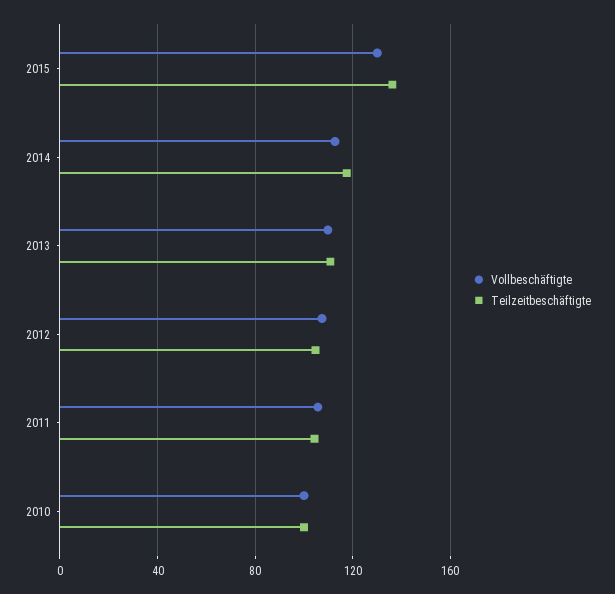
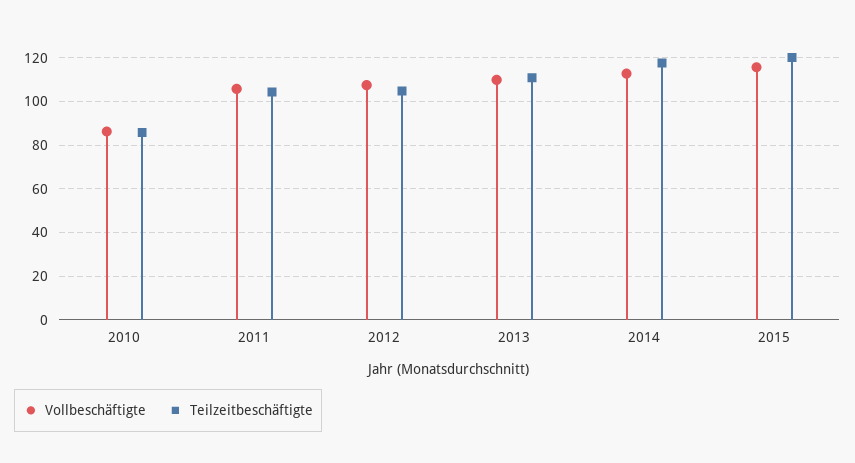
  {
    "Vollbeschäftigte": {
-     "2015": 130,
+     "2015": 115,
      "2014": 115,
      "2013": 110,
      "2012": 105,
      "2011": 105,
-     "2010": 100
+     "2010": 85
    },
    "Teilzeitbeschäftigte": {
-     "2015": 135,
+     "2015": 120,
      "2014": 120,
      "2013": 110,
      "2012": 105,
      "2011": 105,
-     "2010": 100
+     "2010": 85
    }
  }

